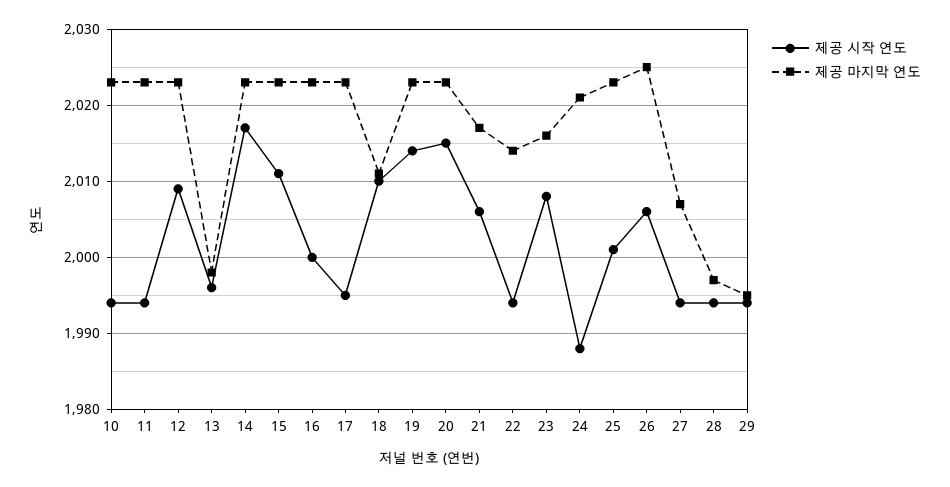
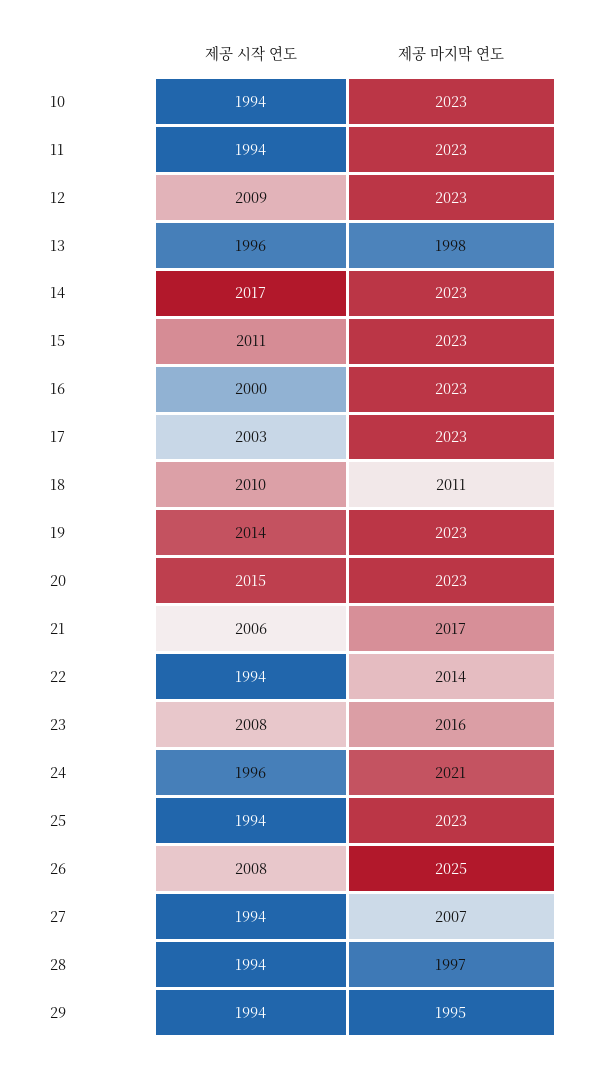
  {
    "제공 시작 연도": {
      "10": 1994,
      "11": 1994,
      "12": 2009,
      "13": 1996,
      "14": 2017,
      "15": 2011,
      "16": 2000,
-     "17": 1995,
+     "17": 2003,
      "18": 2010,
      "19": 2014,
      "20": 2015,
      "21": 2006,
      "22": 1994,
      "23": 2008,
-     "24": 1988,
+     "24": 1996,
-     "25": 2001,
+     "25": 1994,
-     "26": 2006,
+     "26": 2008,
      "27": 1994,
      "28": 1994,
      "29": 1994
    },
    "제공 마지막 연도": {
      "10": 2023,
      "11": 2023,
      "12": 2023,
      "13": 1998,
      "14": 2023,
      "15": 2023,
      "16": 2023,
      "17": 2023,
      "18": 2011,
      "19": 2023,
      "20": 2023,
      "21": 2017,
      "22": 2014,
      "23": 2016,
      "24": 2021,
      "25": 2023,
      "26": 2025,
      "27": 2007,
      "28": 1997,
      "29": 1995
    }
  }

